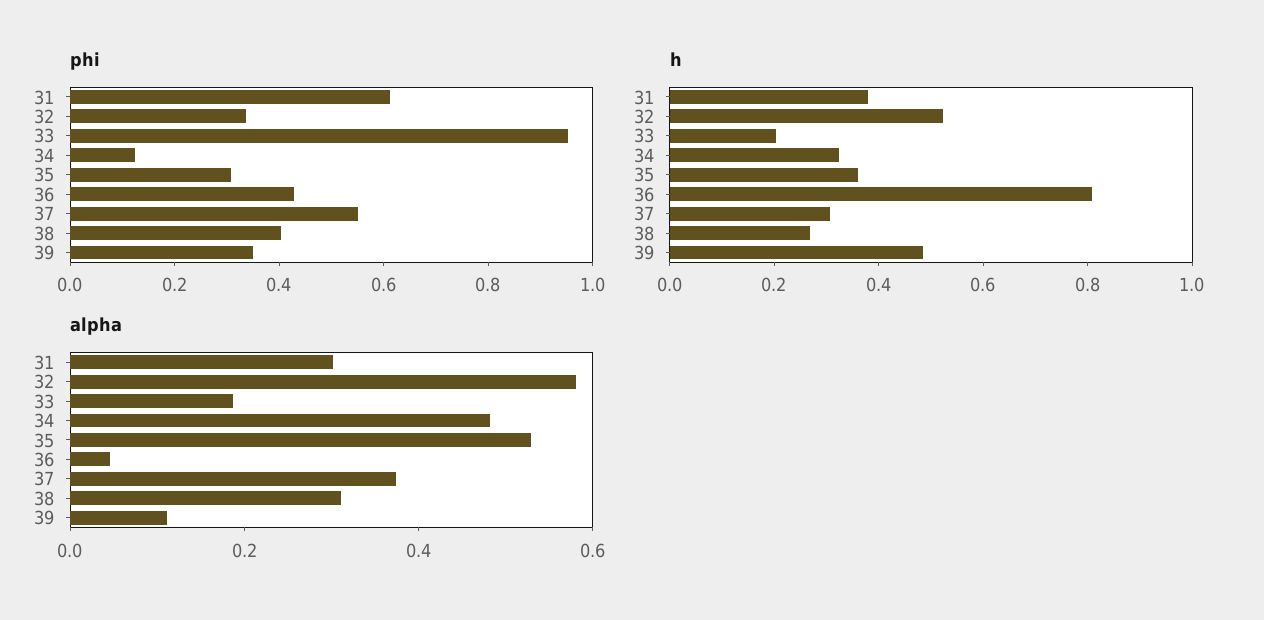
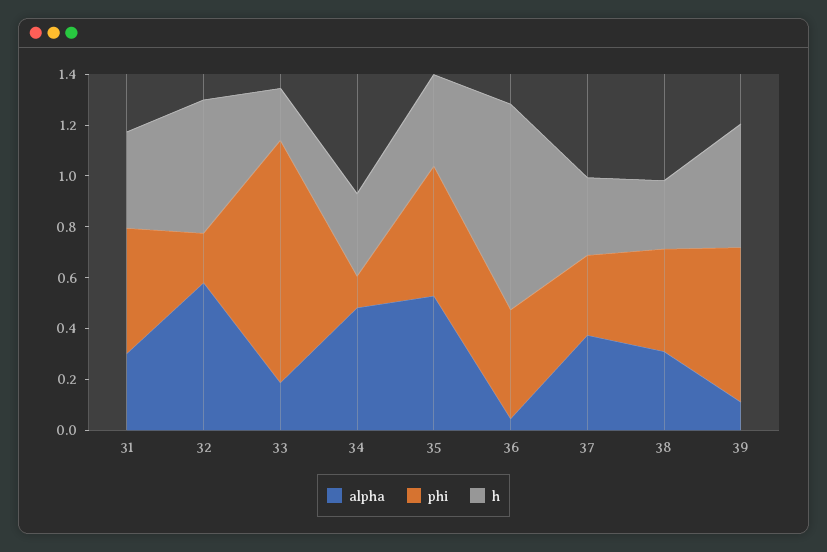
  {
    "phi": {
-     "31": 0.6,
+     "31": 0.5,
-     "32": 0.35,
+     "32": 0.2,
      "33": 0.95,
      "34": 0.1,
-     "35": 0.3,
+     "35": 0.5,
      "36": 0.45,
-     "37": 0.55,
+     "37": 0.3,
      "38": 0.4,
-     "39": 0.35
+     "39": 0.6
    },
    "h": {
      "31": 0.4,
      "32": 0.5,
      "33": 0.2,
      "34": 0.3,
      "35": 0.35,
      "36": 0.8,
      "37": 0.3,
      "38": 0.25,
      "39": 0.5
    },
    "alpha": {
      "31": 0.3,
      "32": 0.6,
      "33": 0.2,
      "34": 0.5,
      "35": 0.55,
      "36": 0.05,
      "37": 0.35,
      "38": 0.3,
      "39": 0.1
    }
  }

